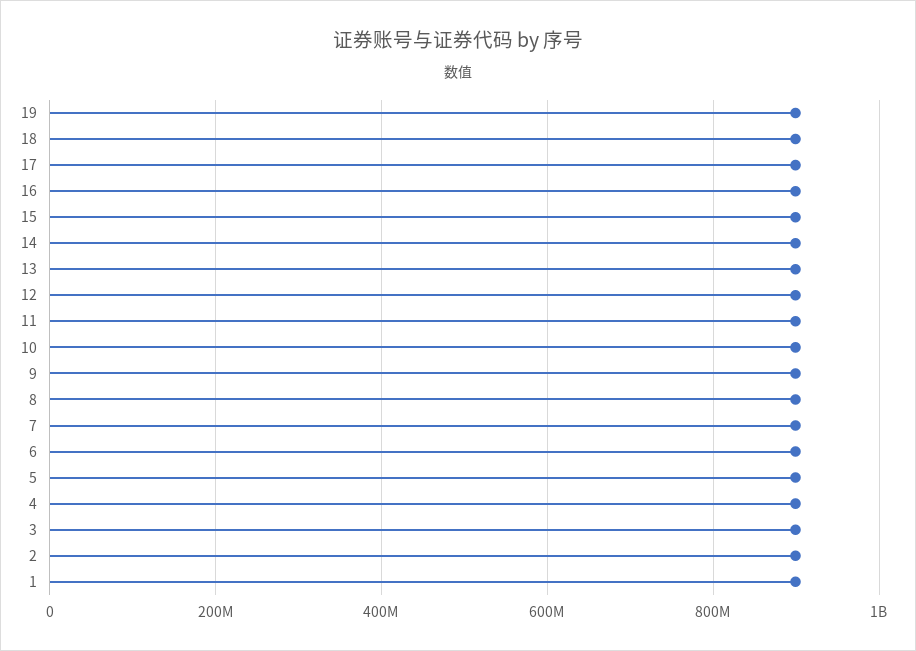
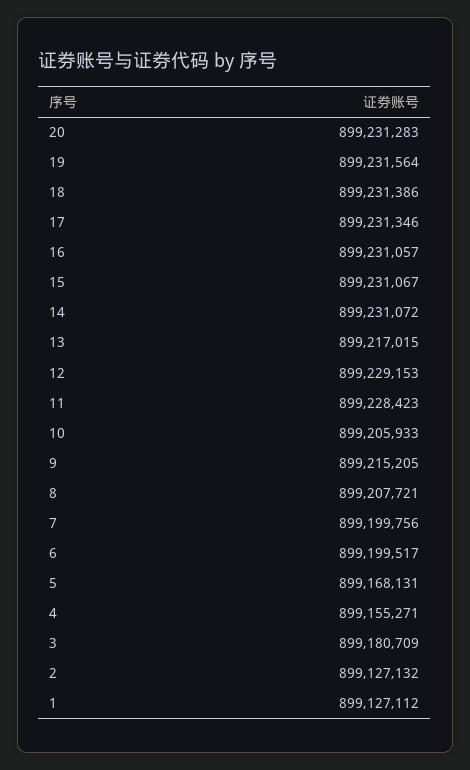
  {
    "19": 899231564,
    "18": 899231386,
    "17": 899231346,
    "16": 899231057,
    "15": 899231067,
    "14": 899231072,
    "13": 899217015,
    "12": 899229153,
    "11": 899228423,
    "10": 899205933,
    "9": 899215205,
    "8": 899207721,
    "7": 899199756,
    "6": 899199517,
    "5": 899168131,
    "4": 899155271,
    "3": 899180709,
    "2": 899127132,
-   "1": 899127112
+   "1": 899127112,
+   "20": 899231283
  }

